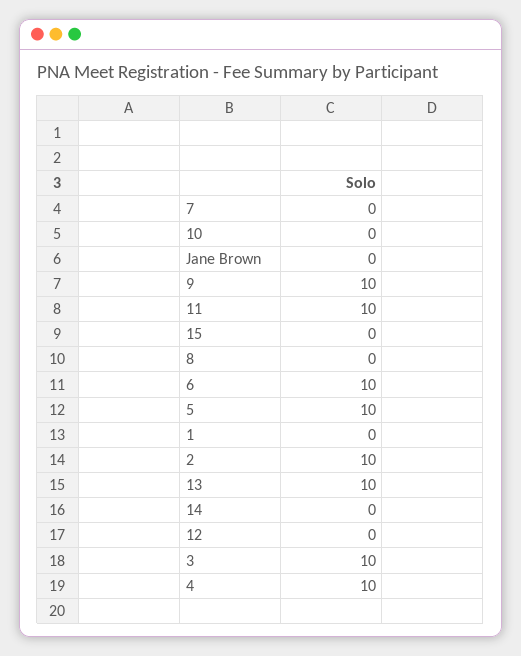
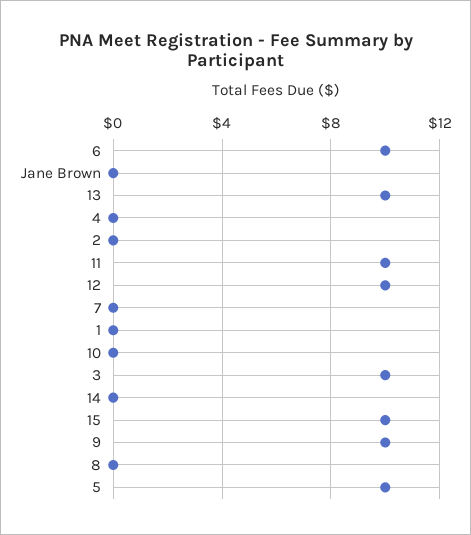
  {
    "7": 0,
    "10": 0,
    "Jane Brown": 0,
    "9": 10,
    "11": 10,
-   "15": 0,
+   "15": 10,
    "8": 0,
    "6": 10,
    "5": 10,
    "1": 0,
-   "2": 10,
+   "2": 0,
    "13": 10,
    "14": 0,
-   "12": 0,
+   "12": 10,
    "3": 10,
-   "4": 10
+   "4": 0
  }

